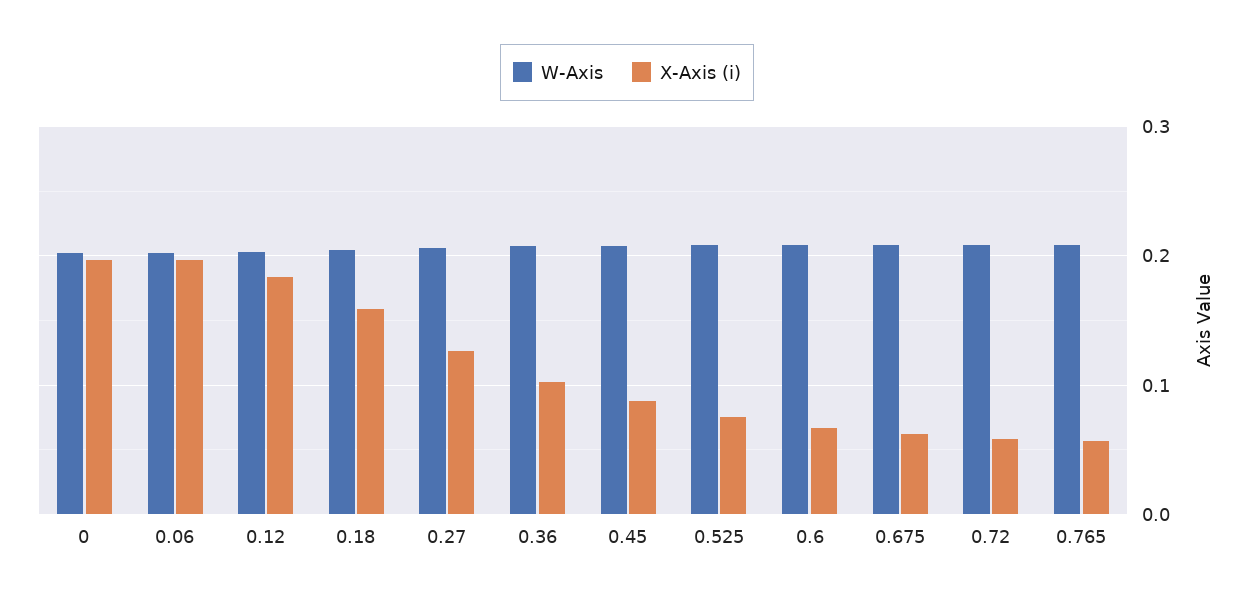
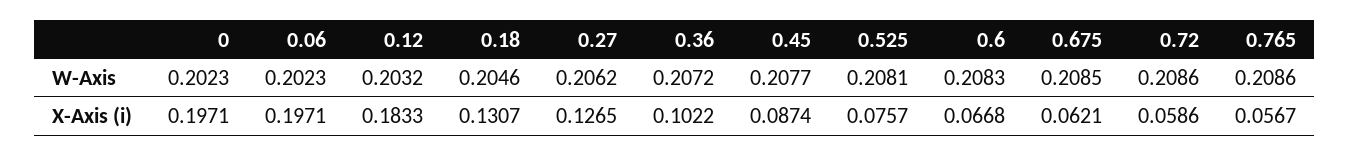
  {
    "W-Axis": {
      "0": 0.2023,
      "0.06": 0.2023,
      "0.12": 0.2032,
      "0.18": 0.2046,
      "0.27": 0.2062,
      "0.36": 0.2072,
      "0.45": 0.2077,
      "0.525": 0.2081,
      "0.6": 0.2083,
      "0.675": 0.2085,
      "0.72": 0.2086,
      "0.765": 0.2086
    },
    "X-Axis (i)": {
      "0": 0.1971,
      "0.06": 0.1971,
      "0.12": 0.1833,
-     "0.18": 0.16,
+     "0.18": 0.1307,
      "0.27": 0.1265,
      "0.36": 0.1022,
      "0.45": 0.0874,
      "0.525": 0.0757,
      "0.6": 0.0668,
      "0.675": 0.0621,
      "0.72": 0.0586,
      "0.765": 0.0567
    }
  }

